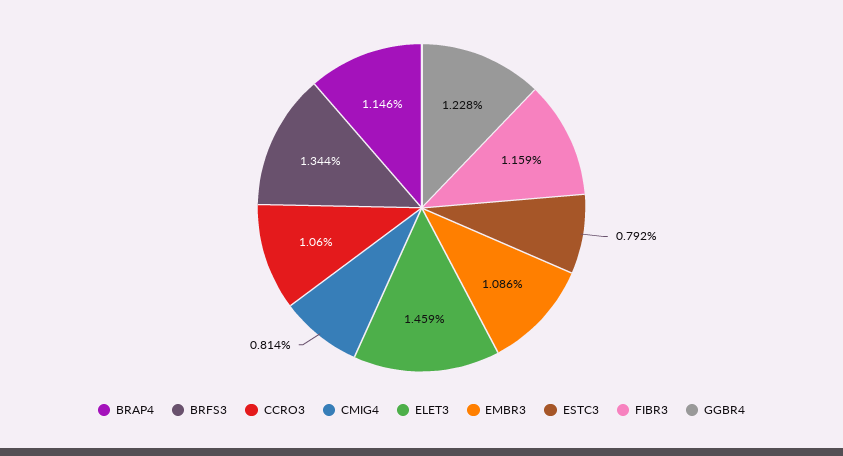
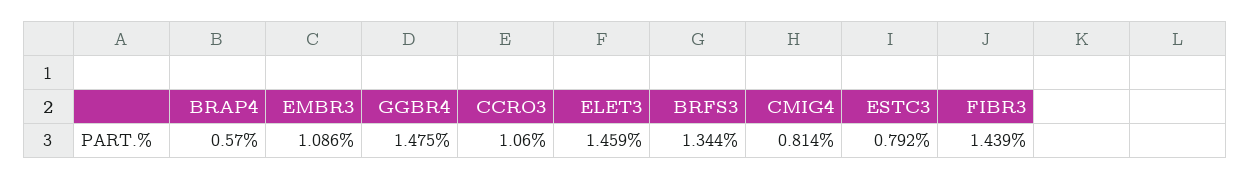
  {
-   "BRAP4": 1.146,
+   "BRAP4": 0.57,
    "BRFS3": 1.344,
    "CCRO3": 1.06,
    "CMIG4": 0.814,
    "ELET3": 1.459,
    "EMBR3": 1.086,
    "ESTC3": 0.792,
-   "FIBR3": 1.159,
+   "FIBR3": 1.439,
-   "GGBR4": 1.228
+   "GGBR4": 1.475
  }

